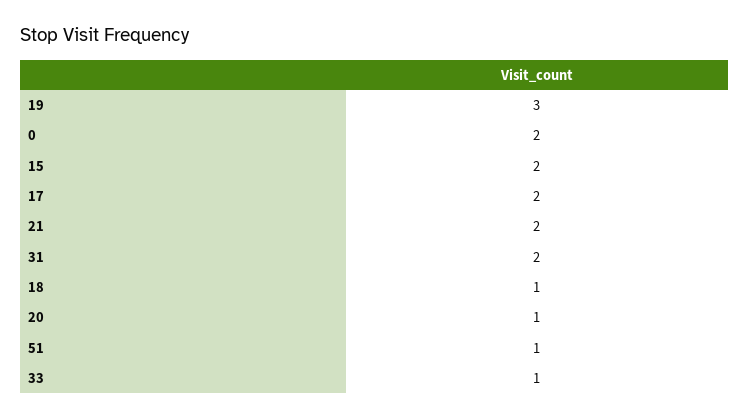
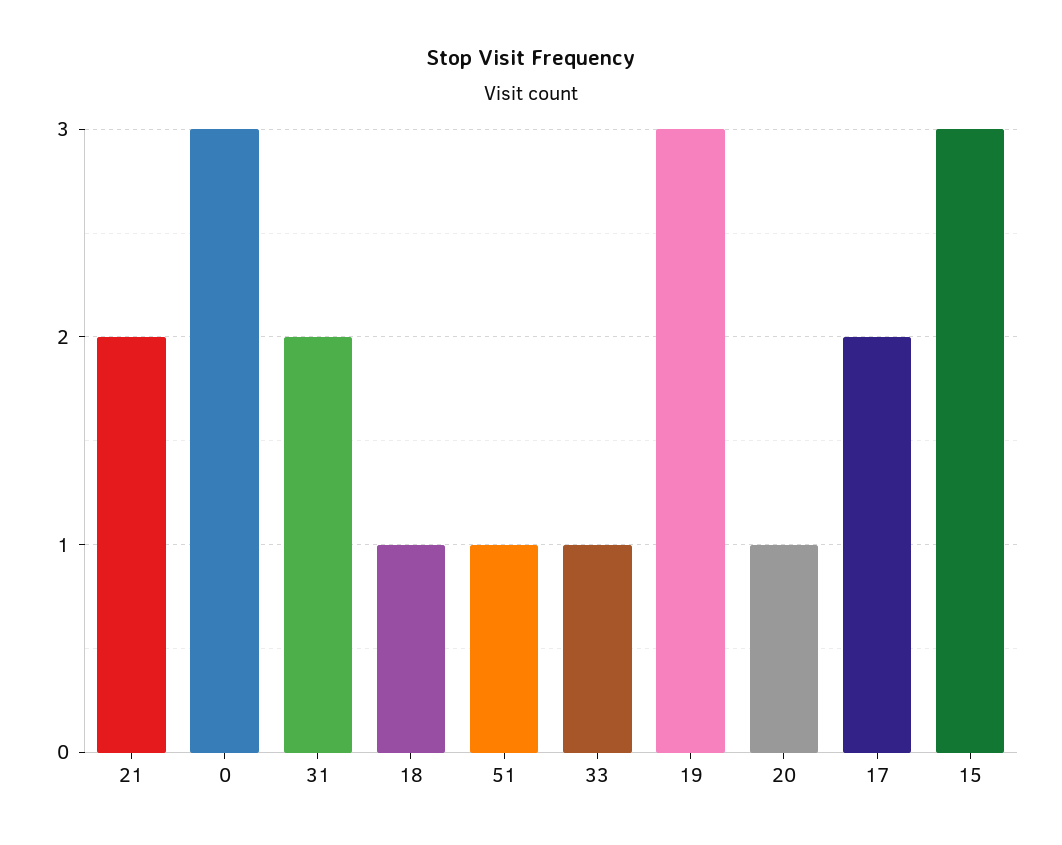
  {
    "19": 3,
-   "0": 2,
+   "0": 3,
-   "15": 2,
+   "15": 3,
    "17": 2,
    "21": 2,
    "31": 2,
    "18": 1,
    "20": 1,
    "51": 1,
    "33": 1
  }

